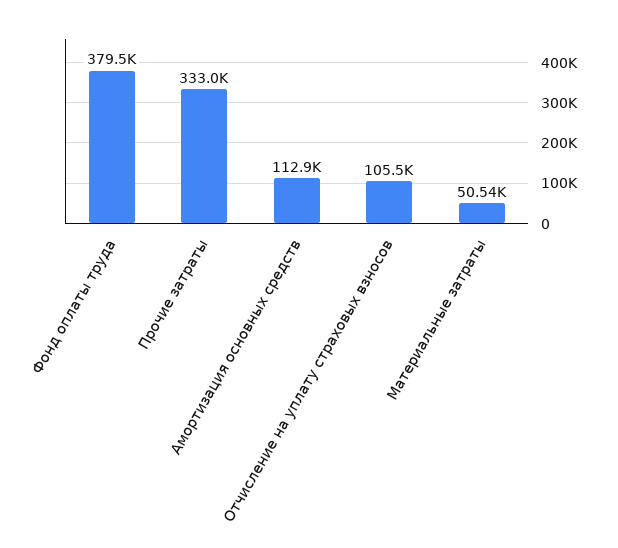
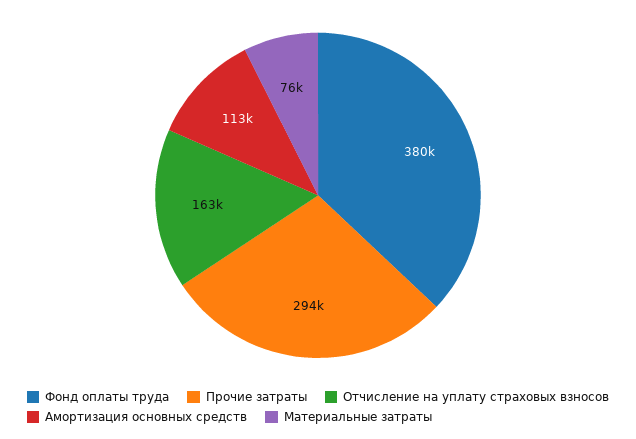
  {
    "Фонд оплаты труда": 379500,
-   "Прочие затраты": 333000,
+   "Прочие затраты": 294000,
    "Амортизация основных средств": 112900,
-   "Отчисление на уплату страховых взносов": 105500,
+   "Отчисление на уплату страховых взносов": 163000,
-   "Материальные затраты": 50540
+   "Материальные затраты": 76000
  }

